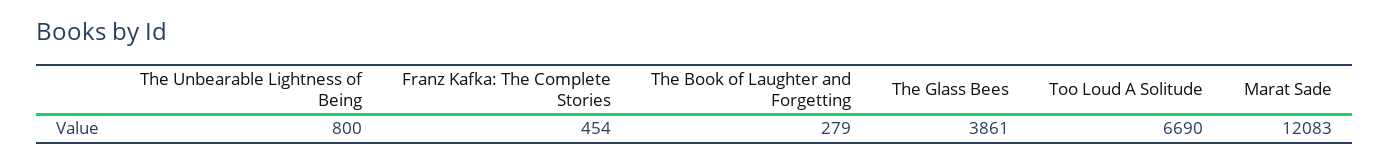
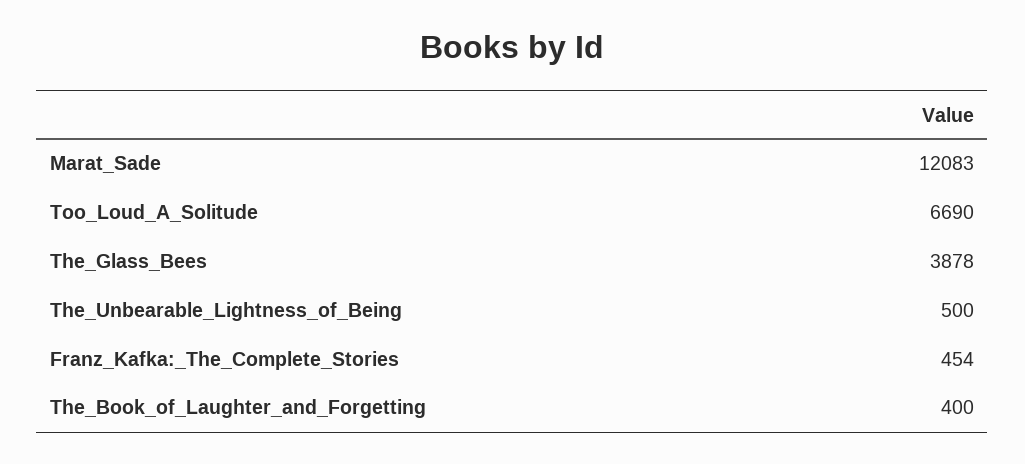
  {
-   "The Unbearable Lightness of Being": 800,
+   "The Unbearable Lightness of Being": 500,
    "Franz Kafka: The Complete Stories": 454,
-   "The Book of Laughter and Forgetting": 279,
+   "The Book of Laughter and Forgetting": 400,
-   "The Glass Bees": 3861,
+   "The Glass Bees": 3878,
    "Too Loud A Solitude": 6690,
    "Marat Sade": 12083
  }

